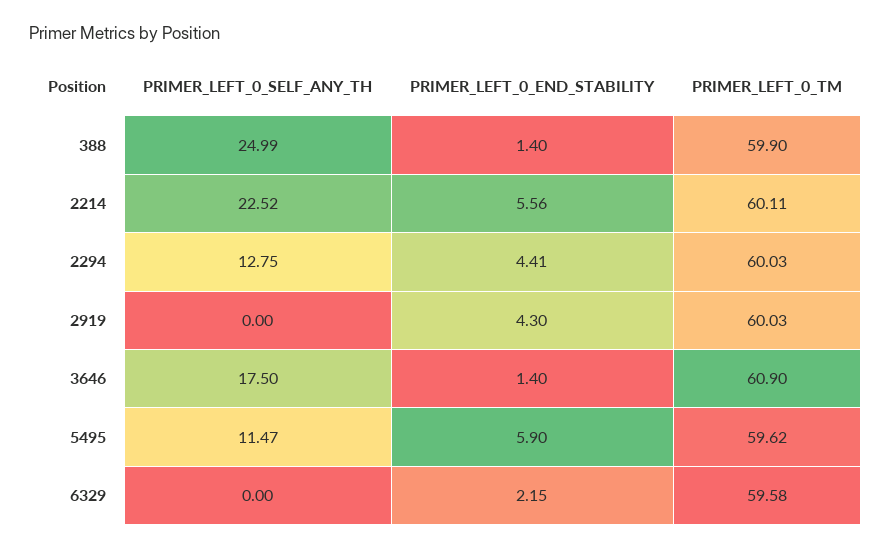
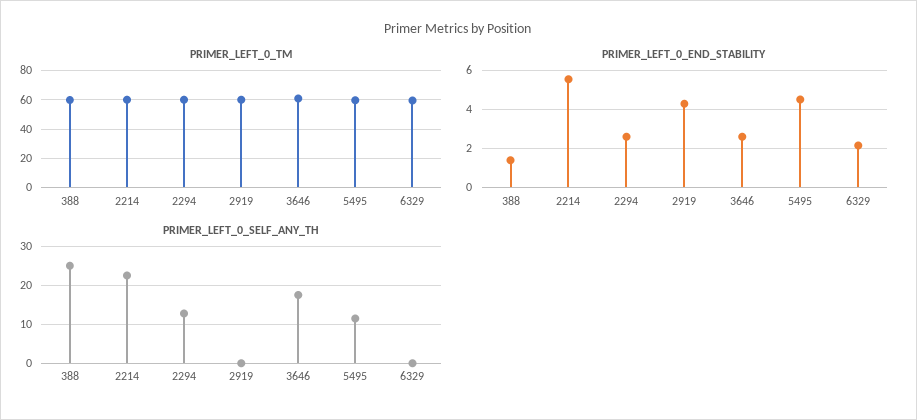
  {
    "PRIMER_LEFT_0_SELF_ANY_TH": {
      "388": 24.99,
      "2214": 22.52,
      "2294": 12.75,
      "2919": 0,
      "3646": 17.5,
      "5495": 11.47,
      "6329": 0
    },
    "PRIMER_LEFT_0_END_STABILITY": {
      "388": 1.4,
      "2214": 5.56,
-     "2294": 4.41,
+     "2294": 2.5,
      "2919": 4.3,
-     "3646": 1.4,
+     "3646": 2.5,
-     "5495": 5.9,
+     "5495": 4.5,
      "6329": 2.15
    },
    "PRIMER_LEFT_0_TM": {
      "388": 59.9,
      "2214": 60.11,
      "2294": 60.03,
      "2919": 60.03,
      "3646": 60.9,
      "5495": 59.62,
      "6329": 59.58
    }
  }

